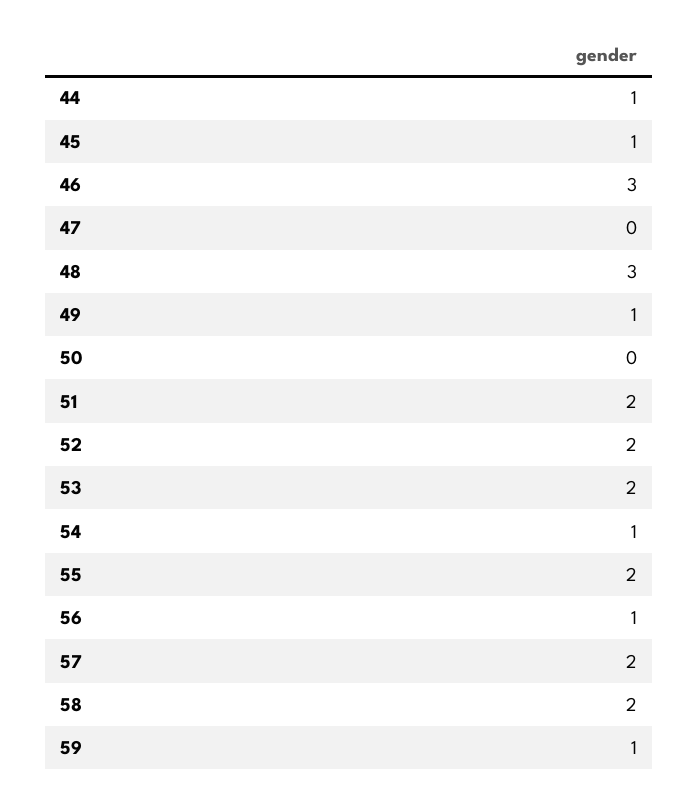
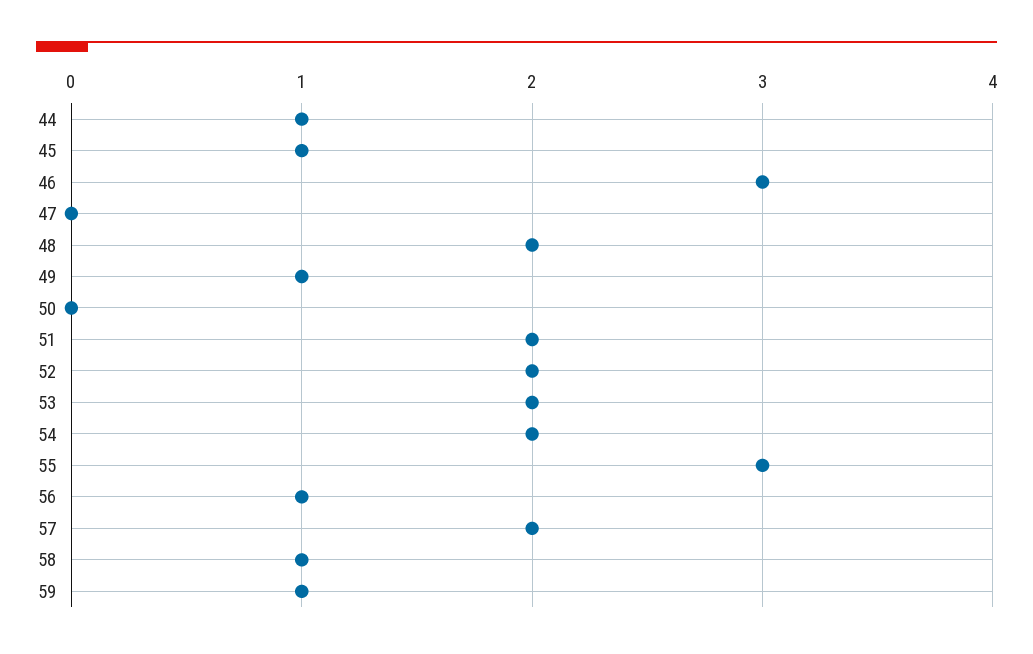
  {
    "44": 1,
    "45": 1,
    "46": 3,
    "47": 0,
-   "48": 3,
+   "48": 2,
    "49": 1,
    "50": 0,
    "51": 2,
    "52": 2,
    "53": 2,
-   "54": 1,
+   "54": 2,
-   "55": 2,
+   "55": 3,
    "56": 1,
    "57": 2,
-   "58": 2,
+   "58": 1,
    "59": 1
  }

